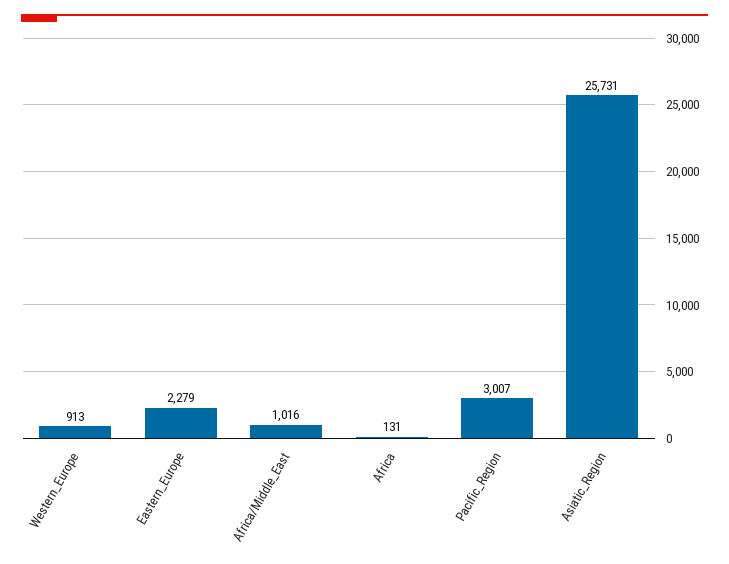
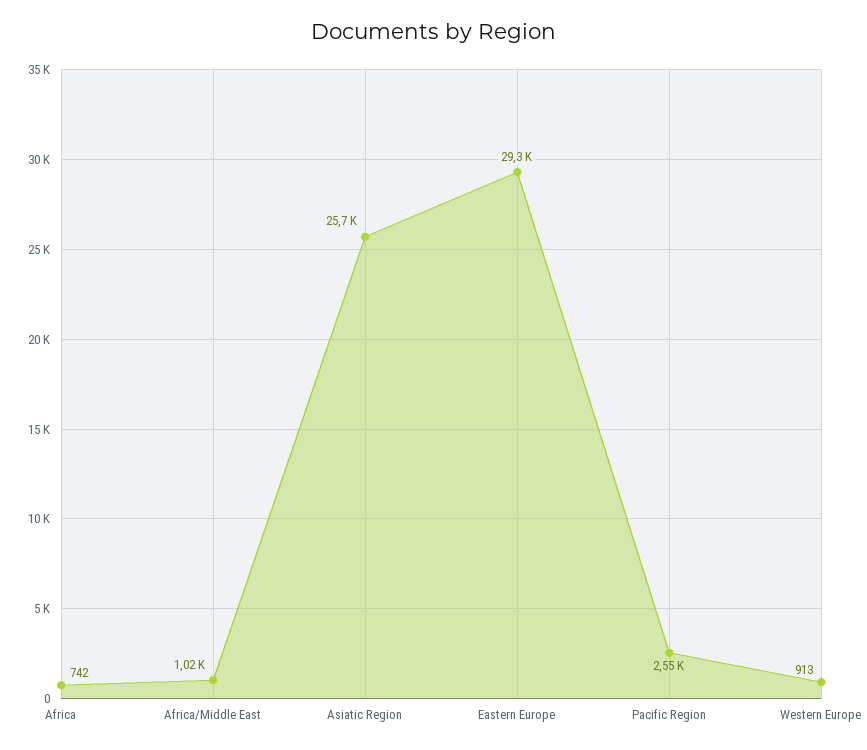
  {
    "Western_Europe": 913,
-   "Eastern_Europe": 2279,
+   "Eastern_Europe": 29300,
    "Africa/Middle_East": 1016,
-   "Africa": 131,
+   "Africa": 742,
-   "Pacific_Region": 3007,
+   "Pacific_Region": 2550,
    "Asiatic_Region": 25731
  }

